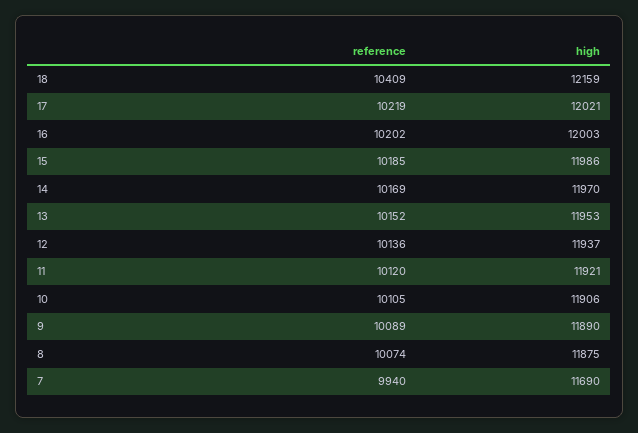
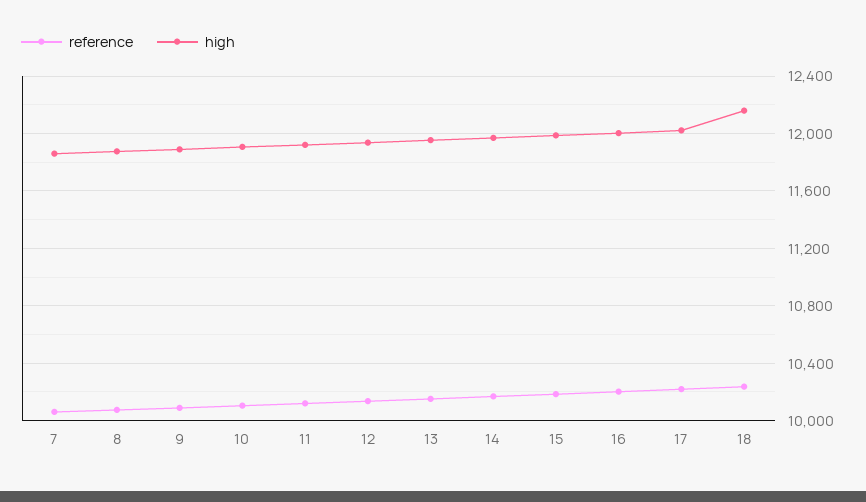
  {
    "reference": {
-     "18": 10409,
+     "18": 10250,
      "17": 10219,
      "16": 10202,
      "15": 10185,
      "14": 10169,
      "13": 10152,
      "12": 10136,
      "11": 10120,
      "10": 10105,
      "9": 10089,
      "8": 10074,
-     "7": 9940
+     "7": 10050
    },
    "high": {
      "18": 12159,
      "17": 12021,
      "16": 12003,
      "15": 11986,
      "14": 11970,
      "13": 11953,
      "12": 11937,
      "11": 11921,
      "10": 11906,
      "9": 11890,
      "8": 11875,
-     "7": 11690
+     "7": 11850
    }
  }

